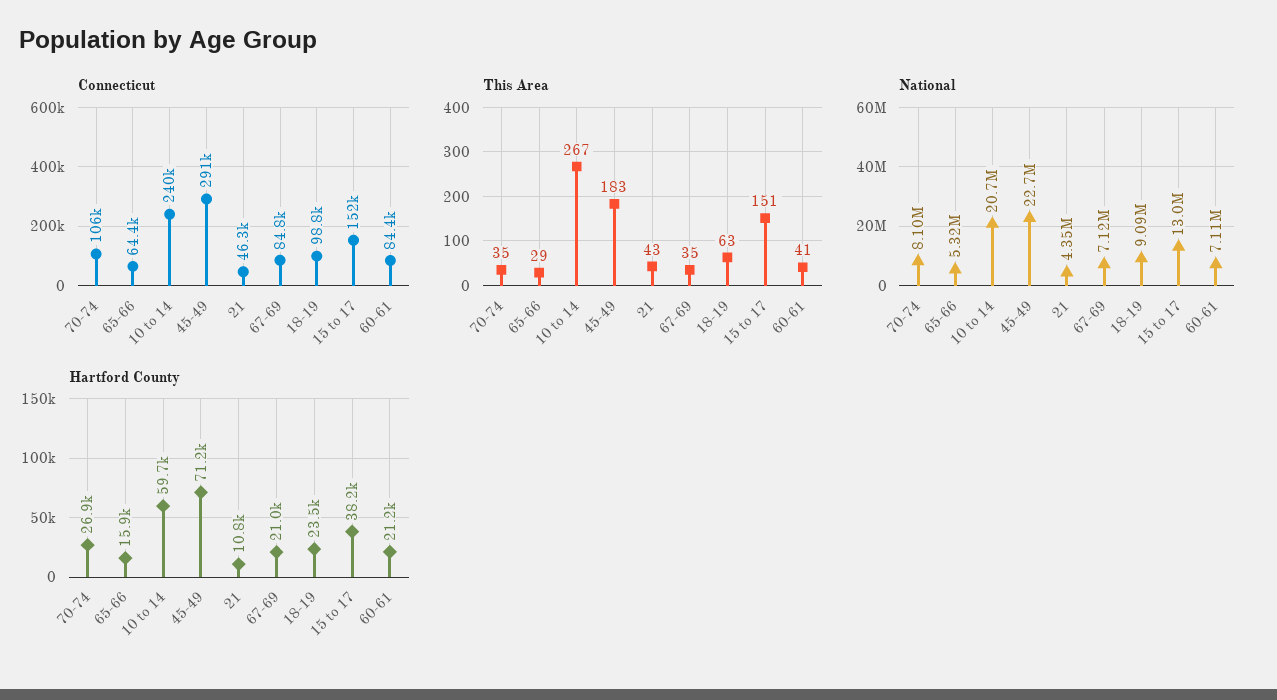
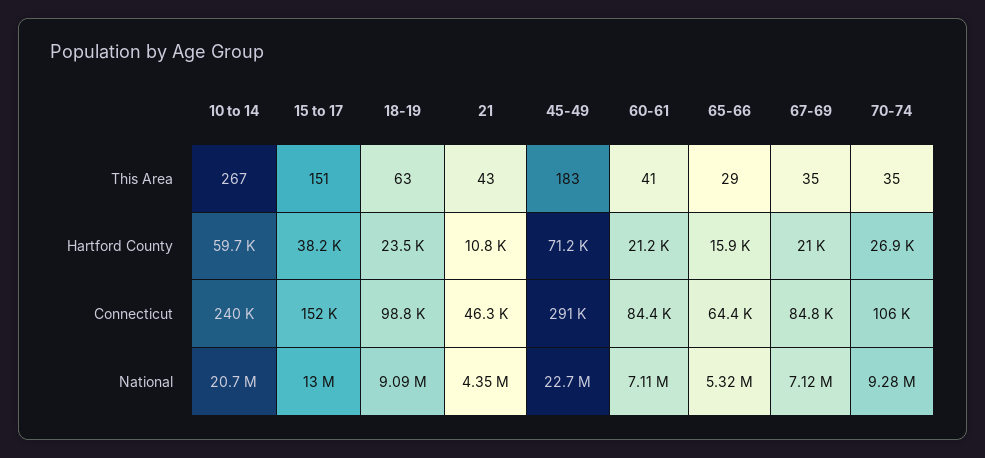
  {
    "Connecticut": {
      "70-74": 106000,
      "65-66": 64400,
      "10 to 14": 240000,
      "45-49": 291000,
      "21": 46300,
      "67-69": 84800,
      "18-19": 98800,
      "15 to 17": 152000,
      "60-61": 84400
    },
    "This Area": {
      "70-74": 35,
      "65-66": 29,
      "10 to 14": 267,
      "45-49": 183,
      "21": 43,
      "67-69": 35,
      "18-19": 63,
      "15 to 17": 151,
      "60-61": 41
    },
    "National": {
-     "70-74": 8100000,
+     "70-74": 9280000,
      "65-66": 5320000,
      "10 to 14": 20700000,
      "45-49": 22700000,
      "21": 4350000,
      "67-69": 7120000,
      "18-19": 9090000,
      "15 to 17": 13000000,
      "60-61": 7110000
    },
    "Hartford County": {
      "70-74": 26900,
      "65-66": 15900,
      "10 to 14": 59700,
      "45-49": 71200,
      "21": 10800,
      "67-69": 21000,
      "18-19": 23500,
      "15 to 17": 38200,
      "60-61": 21200
    }
  }

